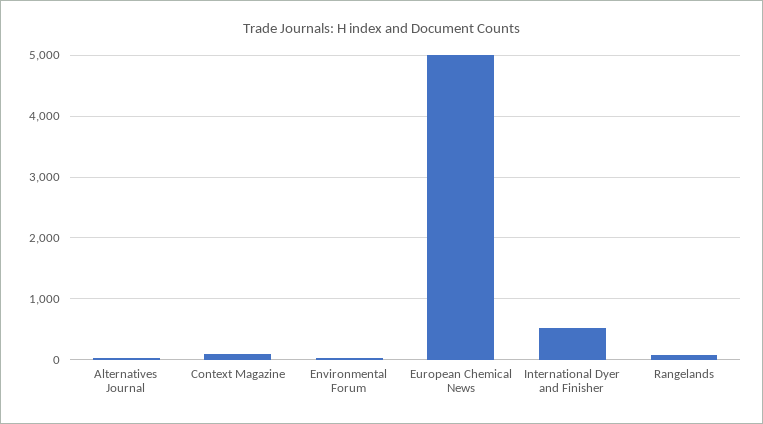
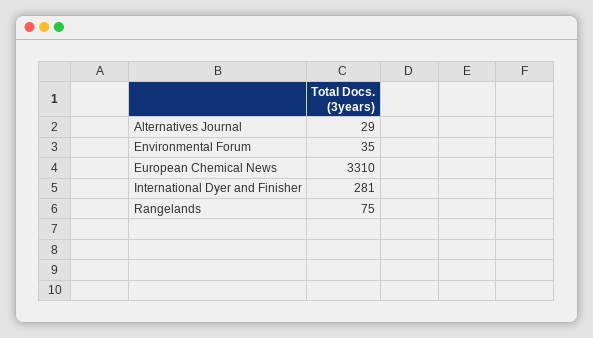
  {
    "Alternatives Journal": 29,
-   "Context Magazine": 100,
    "Environmental Forum": 35,
-   "European Chemical News": 5000,
+   "European Chemical News": 3310,
-   "International Dyer and Finisher": 500,
+   "International Dyer and Finisher": 281,
    "Rangelands": 75
  }

